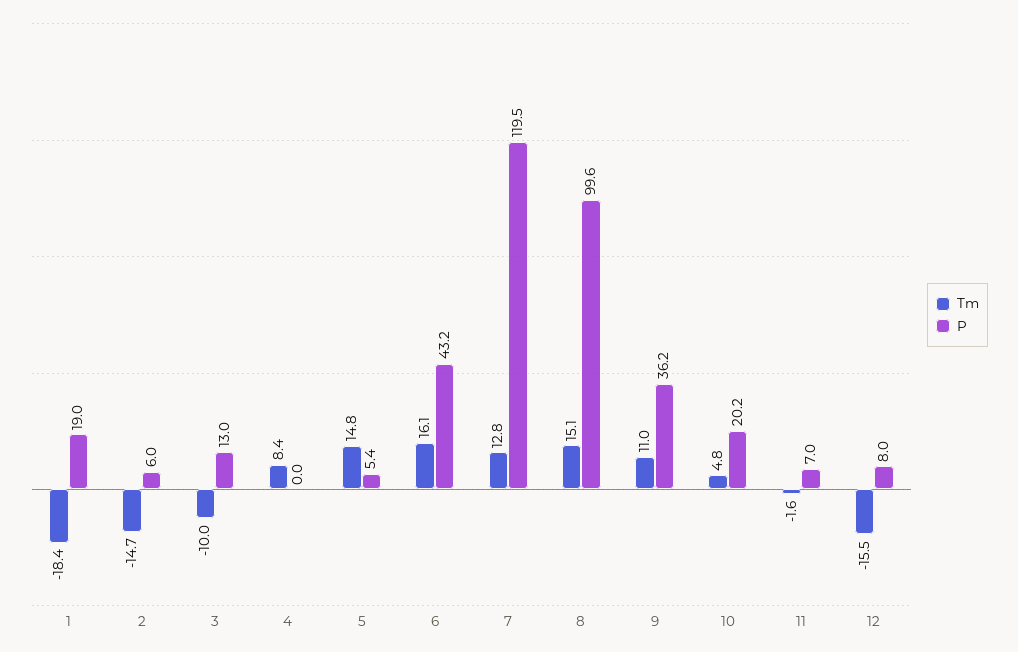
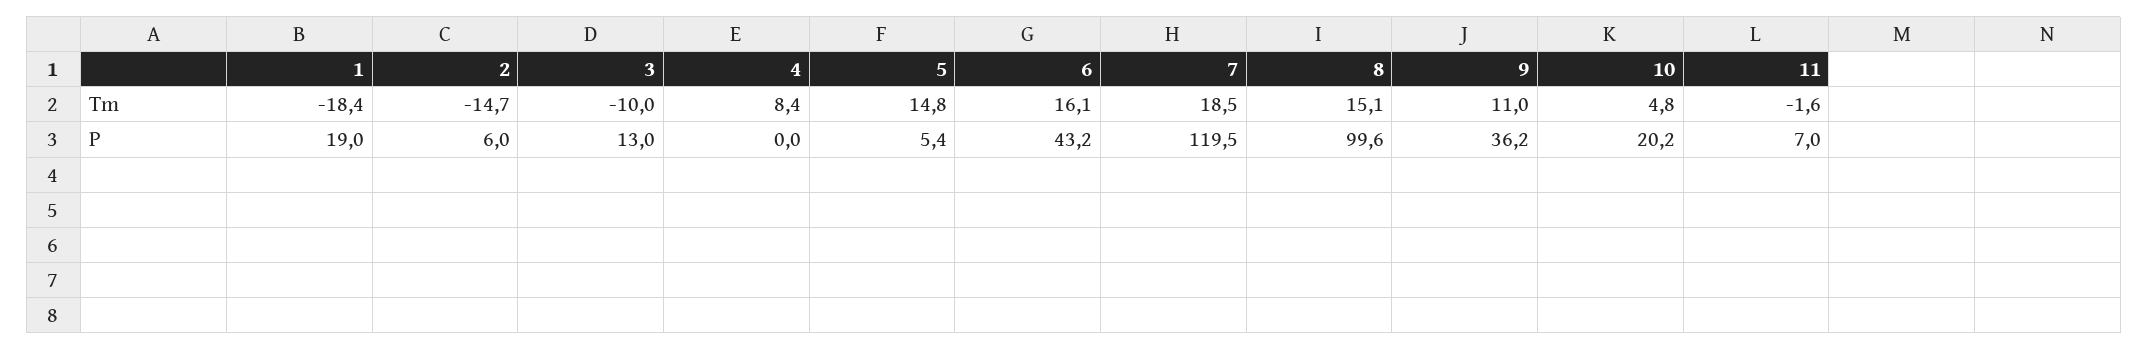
  {
    "Tm": {
      "1": -18.4,
      "2": -14.7,
      "3": -10,
      "4": 8.4,
      "5": 14.8,
      "6": 16.1,
-     "7": 12.8,
+     "7": 18.5,
      "8": 15.1,
      "9": 11,
      "10": 4.8,
-     "11": -1.6,
+     "11": -1.6
-     "12": -15.5
    },
    "P": {
      "1": 19,
      "2": 6,
      "3": 13,
      "4": 0,
      "5": 5.4,
      "6": 43.2,
      "7": 119.5,
      "8": 99.6,
      "9": 36.2,
      "10": 20.2,
-     "11": 7,
+     "11": 7
-     "12": 8
    }
  }

